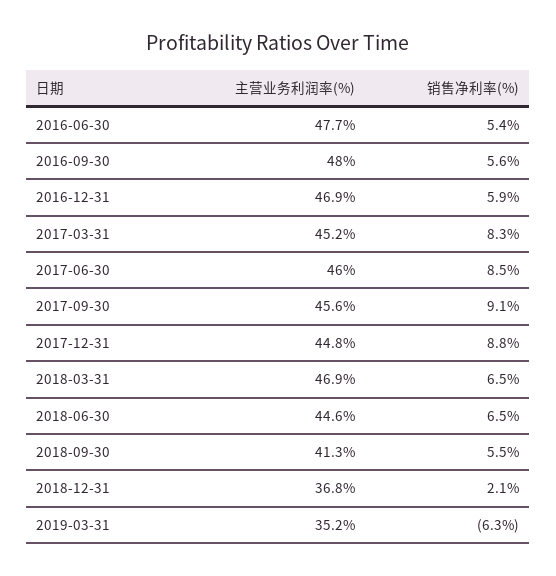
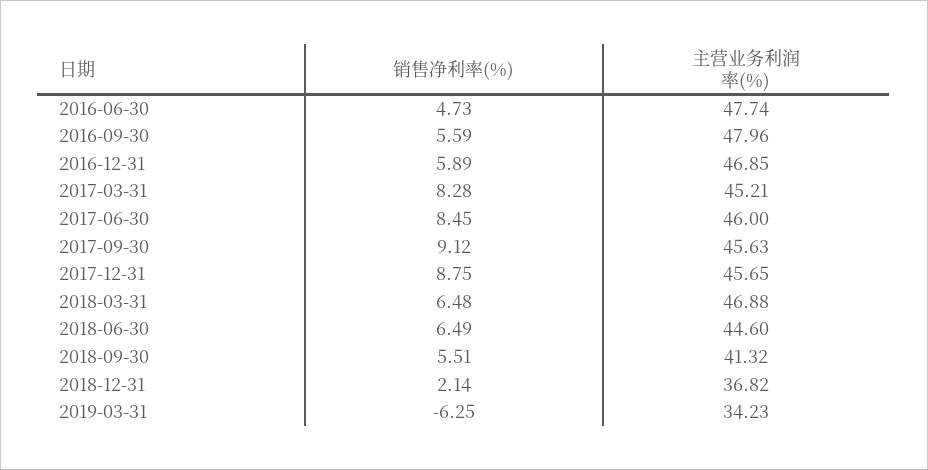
  {
    "主营业务利润率(%)": {
      "2016-06-30": 47.74,
      "2016-09-30": 47.96,
      "2016-12-31": 46.85,
      "2017-03-31": 45.21,
      "2017-06-30": 46,
      "2017-09-30": 45.63,
-     "2017-12-31": 44.8,
+     "2017-12-31": 45.65,
      "2018-03-31": 46.88,
      "2018-06-30": 44.6,
      "2018-09-30": 41.32,
      "2018-12-31": 36.82,
-     "2019-03-31": 35.2
+     "2019-03-31": 34.23
    },
    "销售净利率(%)": {
-     "2016-06-30": 5.4,
+     "2016-06-30": 4.73,
      "2016-09-30": 5.59,
      "2016-12-31": 5.89,
      "2017-03-31": 8.28,
      "2017-06-30": 8.45,
      "2017-09-30": 9.12,
      "2017-12-31": 8.75,
      "2018-03-31": 6.48,
      "2018-06-30": 6.49,
      "2018-09-30": 5.51,
      "2018-12-31": 2.14,
      "2019-03-31": -6.25
    }
  }

